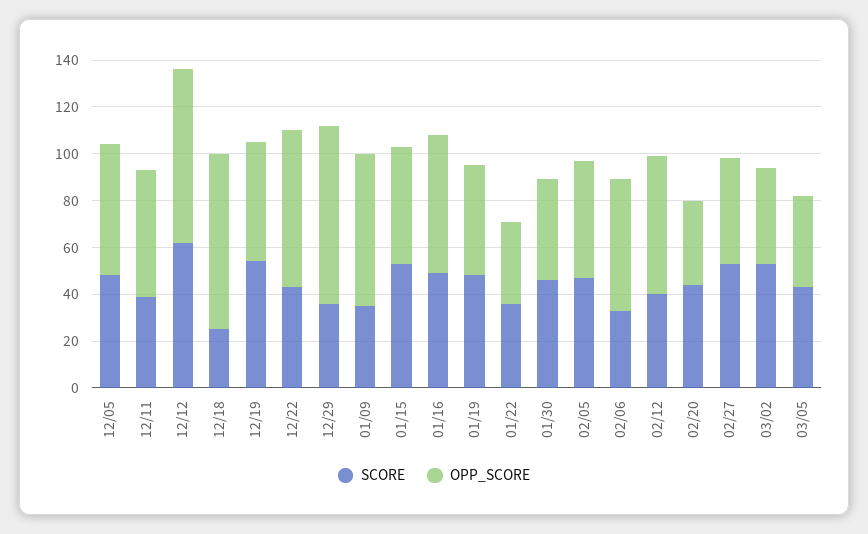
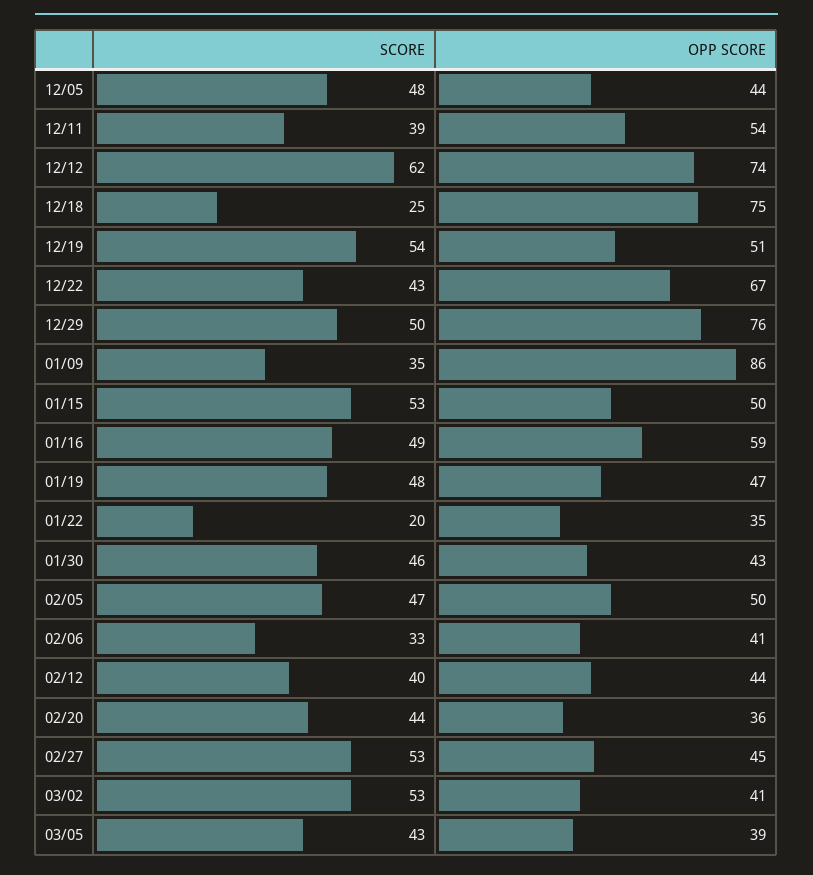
  {
    "SCORE": {
      "12/05": 48,
      "12/11": 39,
      "12/12": 62,
      "12/18": 25,
      "12/19": 54,
      "12/22": 43,
-     "12/29": 35,
+     "12/29": 50,
      "01/09": 35,
      "01/15": 53,
      "01/16": 49,
      "01/19": 48,
-     "01/22": 35,
+     "01/22": 20,
      "01/30": 46,
      "02/05": 47,
      "02/06": 33,
      "02/12": 40,
      "02/20": 44,
      "02/27": 53,
      "03/02": 53,
      "03/05": 43
    },
    "OPP_SCORE": {
-     "12/05": 55,
+     "12/05": 44,
      "12/11": 54,
      "12/12": 74,
      "12/18": 75,
      "12/19": 51,
      "12/22": 67,
      "12/29": 76,
-     "01/09": 65,
+     "01/09": 86,
      "01/15": 50,
      "01/16": 59,
      "01/19": 47,
      "01/22": 35,
      "01/30": 43,
      "02/05": 50,
-     "02/06": 55,
+     "02/06": 41,
-     "02/12": 60,
+     "02/12": 44,
      "02/20": 36,
      "02/27": 45,
      "03/02": 41,
      "03/05": 39
    }
  }

